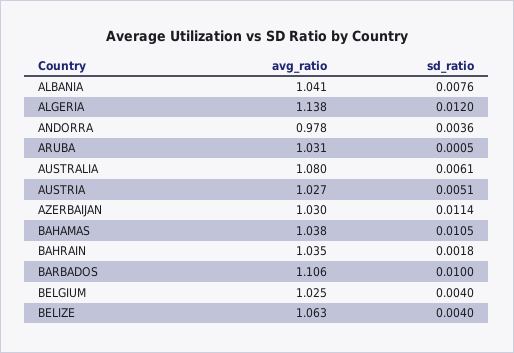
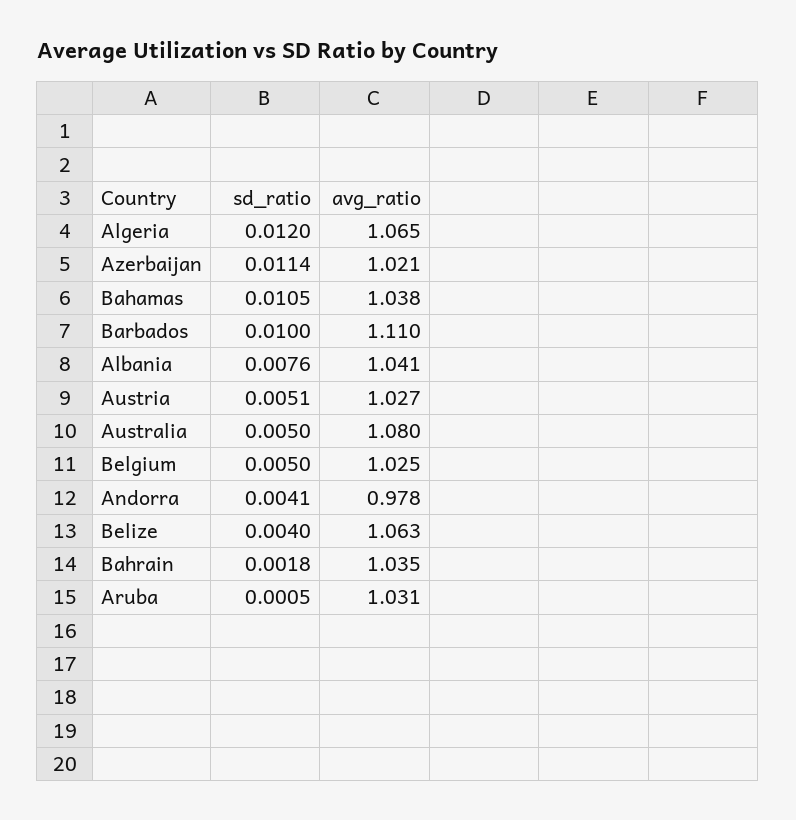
  {
    "avg_ratio": {
      "ALBANIA": 1.041,
-     "ALGERIA": 1.138,
+     "ALGERIA": 1.065,
      "ANDORRA": 0.978,
      "ARUBA": 1.031,
      "AUSTRALIA": 1.08,
      "AUSTRIA": 1.027,
-     "AZERBAIJAN": 1.03,
+     "AZERBAIJAN": 1.021,
      "BAHAMAS": 1.038,
      "BAHRAIN": 1.035,
-     "BARBADOS": 1.106,
+     "BARBADOS": 1.11,
      "BELGIUM": 1.025,
      "BELIZE": 1.063
    },
    "sd_ratio": {
      "ALBANIA": 0.0076,
      "ALGERIA": 0.012,
-     "ANDORRA": 0.0036,
+     "ANDORRA": 0.0041,
      "ARUBA": 0.0005,
-     "AUSTRALIA": 0.0061,
+     "AUSTRALIA": 0.005,
      "AUSTRIA": 0.0051,
      "AZERBAIJAN": 0.0114,
      "BAHAMAS": 0.0105,
      "BAHRAIN": 0.0018,
      "BARBADOS": 0.01,
-     "BELGIUM": 0.004,
+     "BELGIUM": 0.005,
      "BELIZE": 0.004
    }
  }

